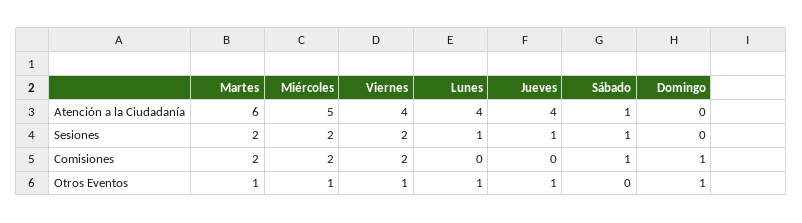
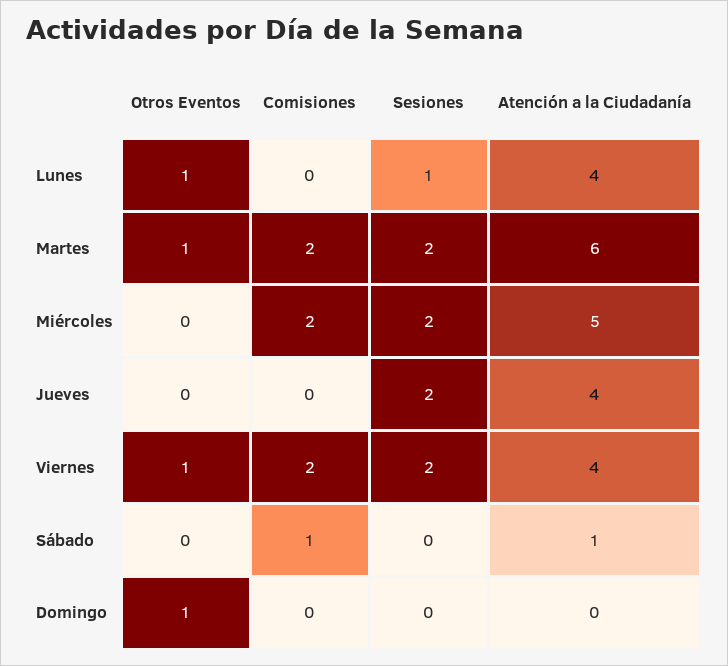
  {
    "Martes": {
      "Atención a la Ciudadanía": 6,
      "Sesiones": 2,
      "Comisiones": 2,
      "Otros Eventos": 1
    },
    "Miércoles": {
      "Atención a la Ciudadanía": 5,
      "Sesiones": 2,
      "Comisiones": 2,
-     "Otros Eventos": 1
+     "Otros Eventos": 0
    },
    "Viernes": {
      "Atención a la Ciudadanía": 4,
      "Sesiones": 2,
      "Comisiones": 2,
      "Otros Eventos": 1
    },
    "Lunes": {
      "Atención a la Ciudadanía": 4,
      "Sesiones": 1,
      "Comisiones": 0,
      "Otros Eventos": 1
    },
    "Jueves": {
      "Atención a la Ciudadanía": 4,
-     "Sesiones": 1,
+     "Sesiones": 2,
      "Comisiones": 0,
-     "Otros Eventos": 1
+     "Otros Eventos": 0
    },
    "Sábado": {
      "Atención a la Ciudadanía": 1,
-     "Sesiones": 1,
+     "Sesiones": 0,
      "Comisiones": 1,
      "Otros Eventos": 0
    },
    "Domingo": {
      "Atención a la Ciudadanía": 0,
      "Sesiones": 0,
-     "Comisiones": 1,
+     "Comisiones": 0,
      "Otros Eventos": 1
    }
  }

